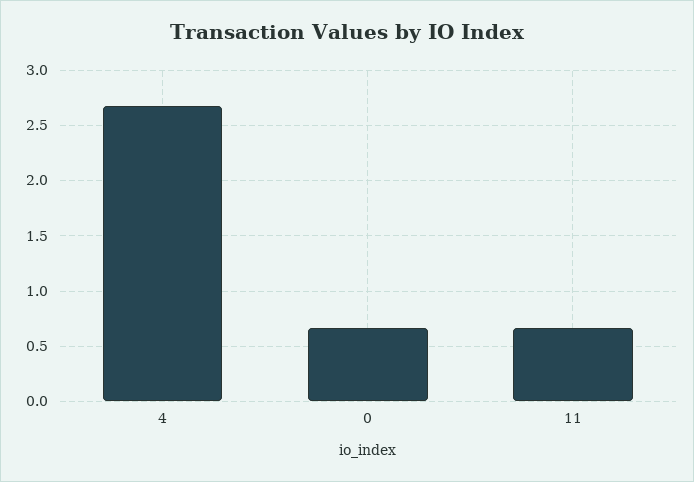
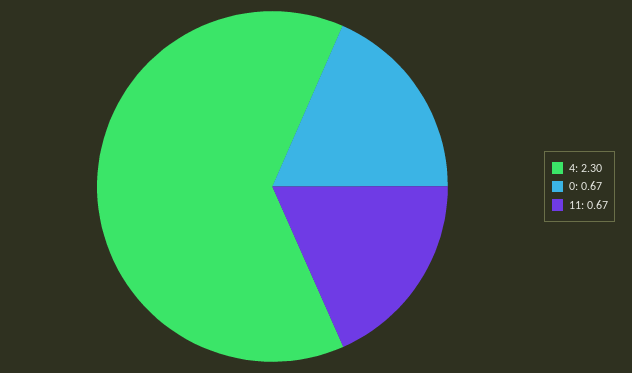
  {
-   "4": 2.7,
+   "4": 2.3,
    "0": 0.67,
    "11": 0.67
  }

